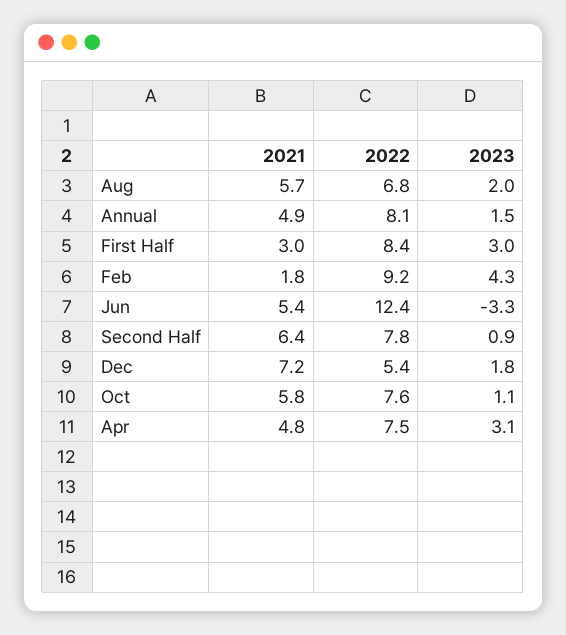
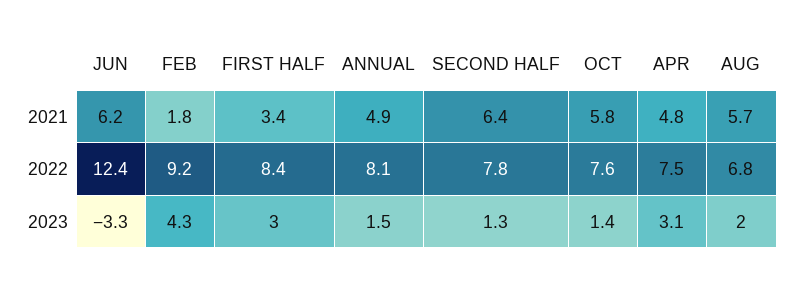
  {
    "2021": {
      "Aug": 5.7,
      "Annual": 4.9,
-     "First Half": 3,
+     "First Half": 3.4,
      "Feb": 1.8,
-     "Jun": 5.4,
+     "Jun": 6.2,
      "Second Half": 6.4,
-     "Dec": 7.2,
      "Oct": 5.8,
      "Apr": 4.8
    },
    "2022": {
      "Aug": 6.8,
      "Annual": 8.1,
      "First Half": 8.4,
      "Feb": 9.2,
      "Jun": 12.4,
      "Second Half": 7.8,
-     "Dec": 5.4,
      "Oct": 7.6,
      "Apr": 7.5
    },
    "2023": {
      "Aug": 2,
      "Annual": 1.5,
      "First Half": 3,
      "Feb": 4.3,
      "Jun": -3.3,
-     "Second Half": 0.9,
+     "Second Half": 1.3,
-     "Dec": 1.8,
-     "Oct": 1.1,
+     "Oct": 1.4,
      "Apr": 3.1
    }
  }

